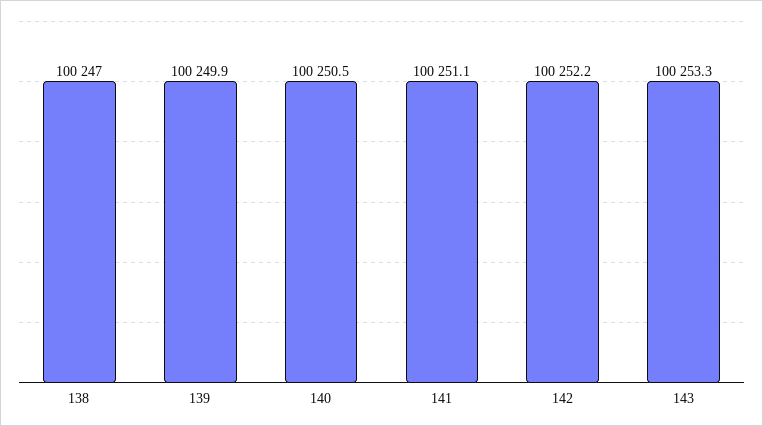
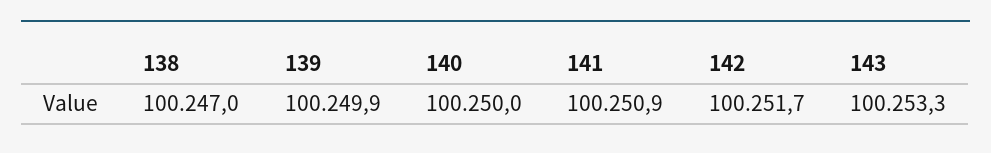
  {
    "138": 100247,
    "139": 100249.9,
-   "140": 100250.5,
+   "140": 100250,
-   "141": 100251.1,
+   "141": 100250.9,
-   "142": 100252.2,
+   "142": 100251.7,
    "143": 100253.3
  }

